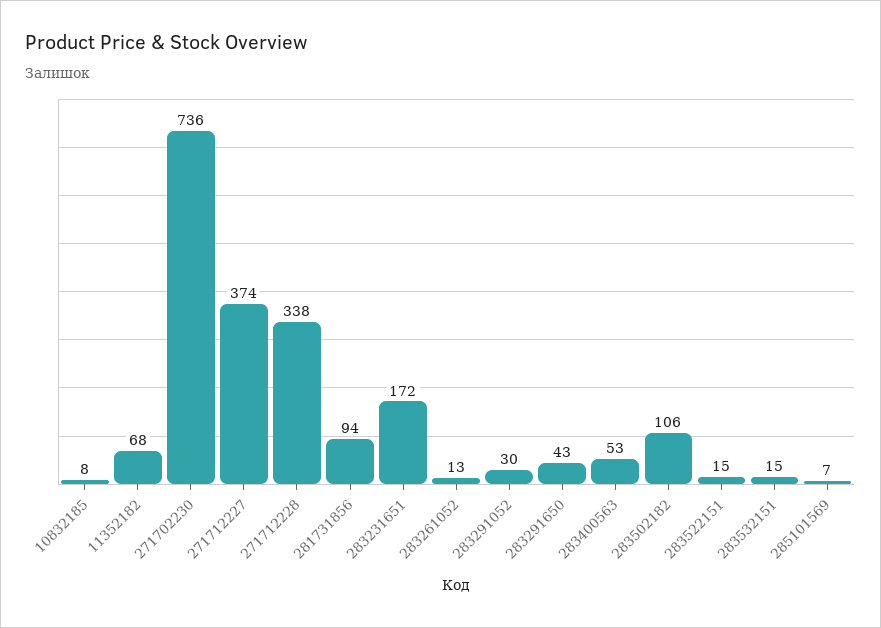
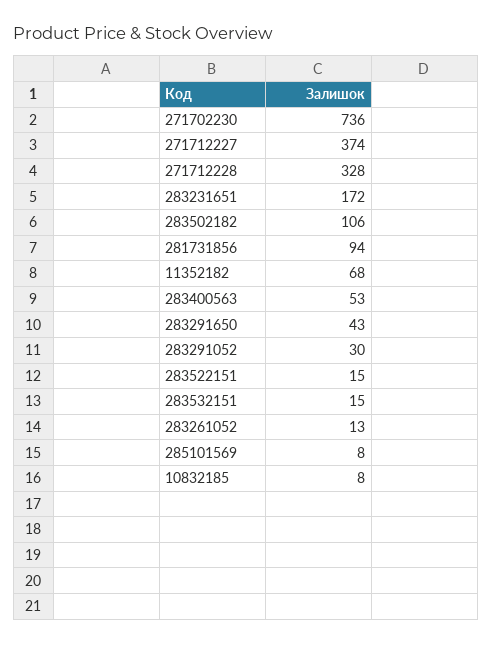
  {
    "10832185": 8,
    "11352182": 68,
    "271702230": 736,
    "271712227": 374,
-   "271712228": 338,
+   "271712228": 328,
    "281731856": 94,
    "283231651": 172,
    "283261052": 13,
    "283291052": 30,
    "283291650": 43,
    "283400563": 53,
    "283502182": 106,
    "283522151": 15,
    "283532151": 15,
-   "285101569": 7
+   "285101569": 8
  }

